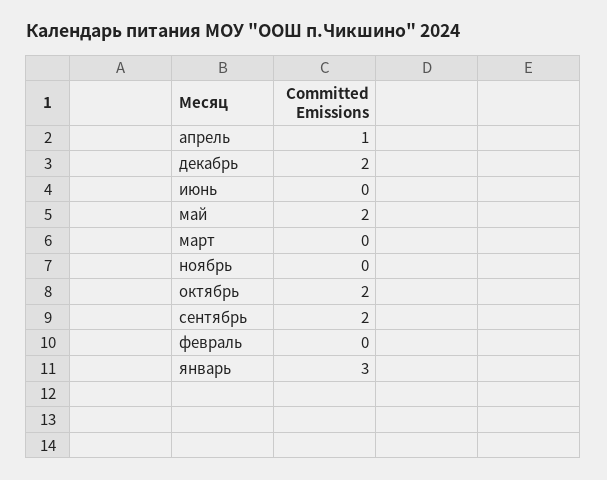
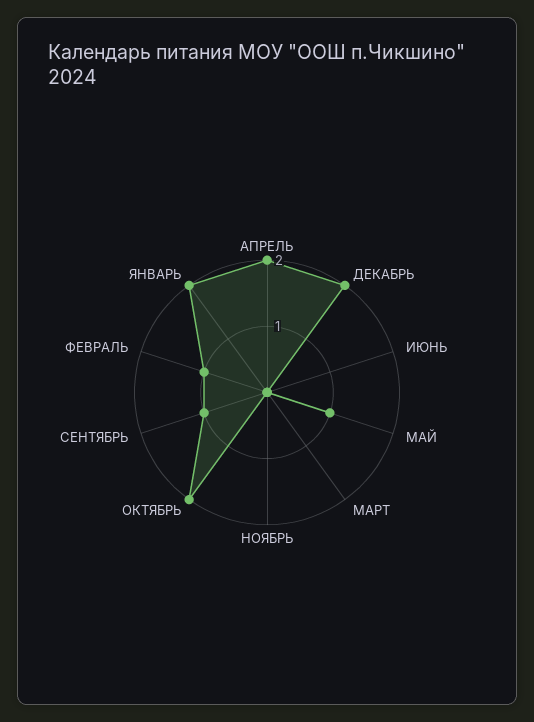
  {
-   "апрель": 1,
+   "апрель": 2,
    "декабрь": 2,
    "июнь": 0,
-   "май": 2,
+   "май": 1,
    "март": 0,
    "ноябрь": 0,
    "октябрь": 2,
-   "сентябрь": 2,
+   "сентябрь": 1,
-   "февраль": 0,
+   "февраль": 1,
-   "январь": 3
+   "январь": 2
  }

